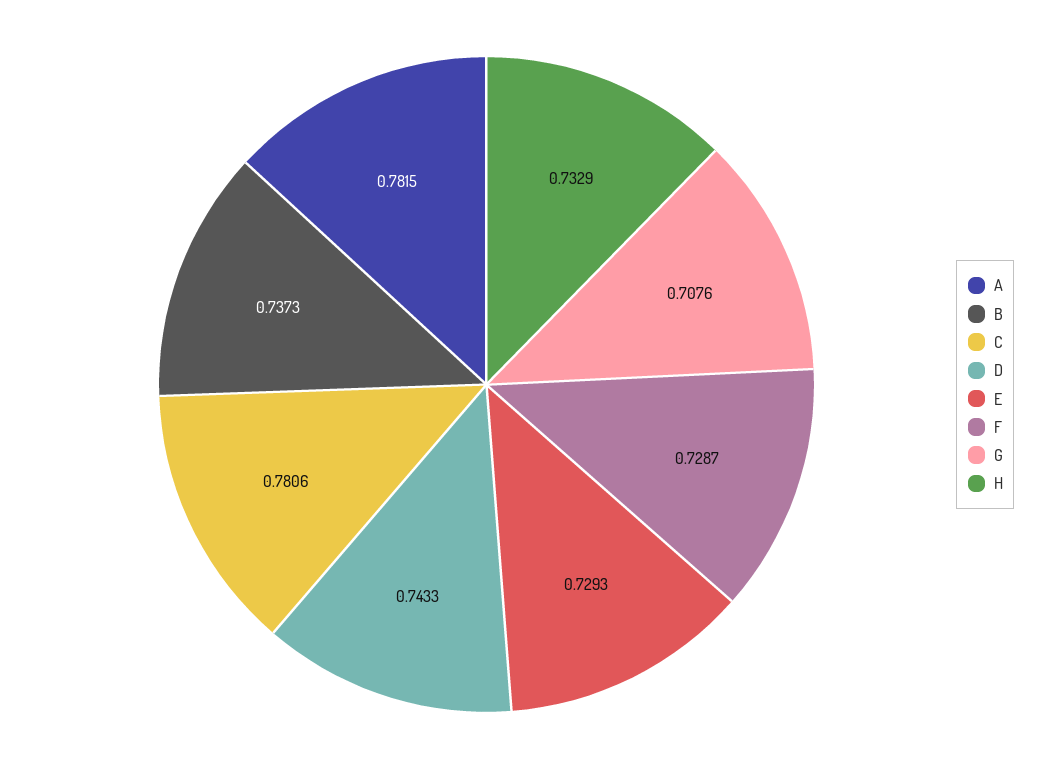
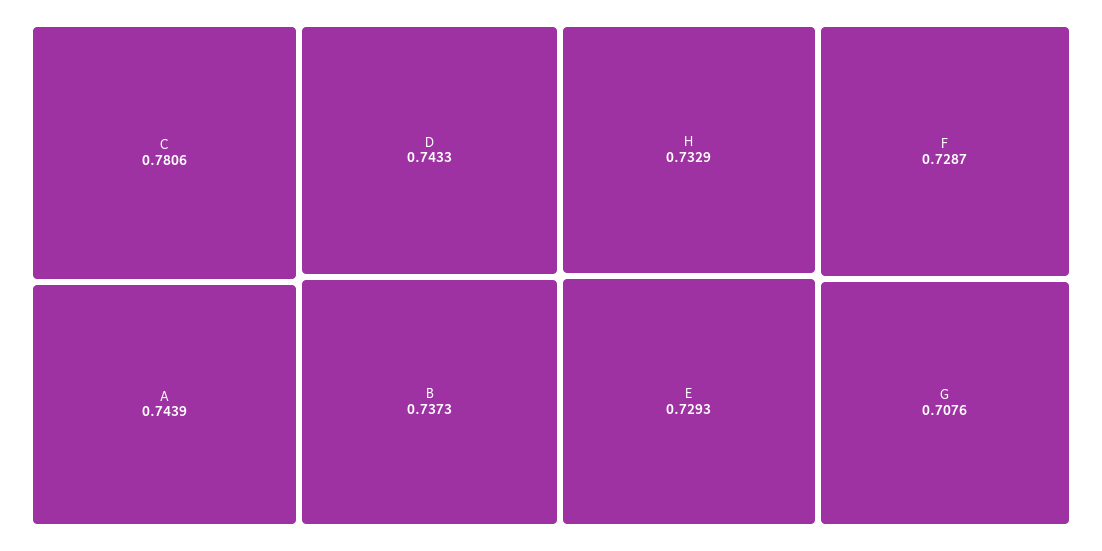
  {
-   "A": 0.7815,
+   "A": 0.7439,
    "B": 0.7373,
    "C": 0.7806,
    "D": 0.7433,
    "E": 0.7293,
    "F": 0.7287,
    "G": 0.7076,
    "H": 0.7329
  }

